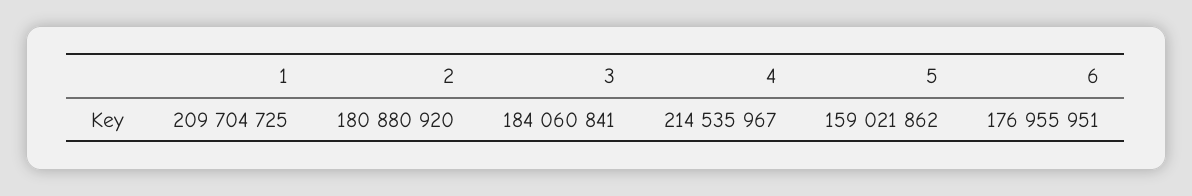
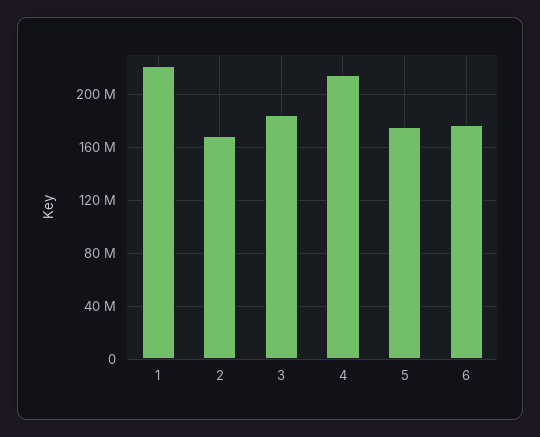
  {
-   "1": 209704725,
+   "1": 220000000,
-   "2": 180880920,
+   "2": 170000000,
    "3": 184060841,
    "4": 214535967,
-   "5": 159021862,
+   "5": 175000000,
    "6": 176955951
  }

